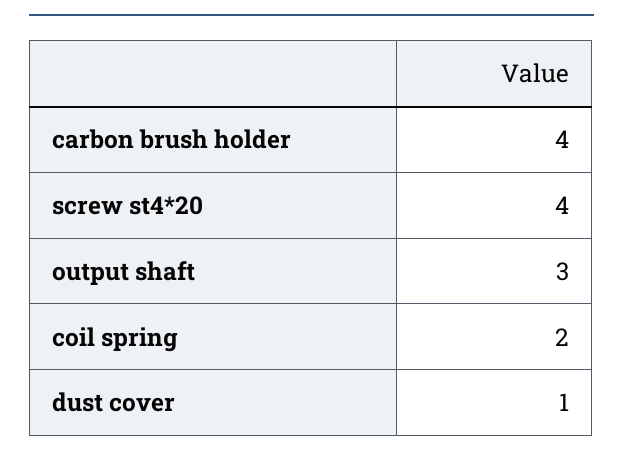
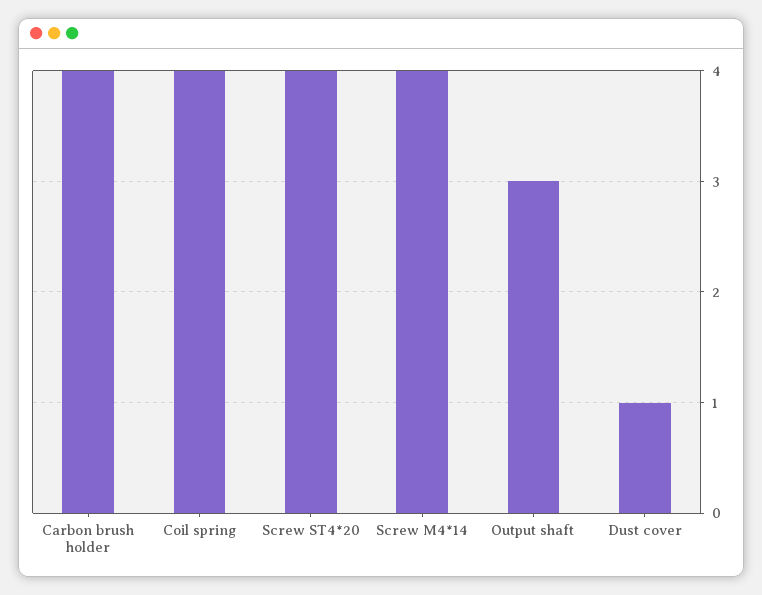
  {
    "carbon brush holder": 4,
    "screw st4*20": 4,
    "output shaft": 3,
-   "coil spring": 2,
+   "coil spring": 4,
-   "dust cover": 1
+   "dust cover": 1,
+   "Screw M4*14": 4
  }

